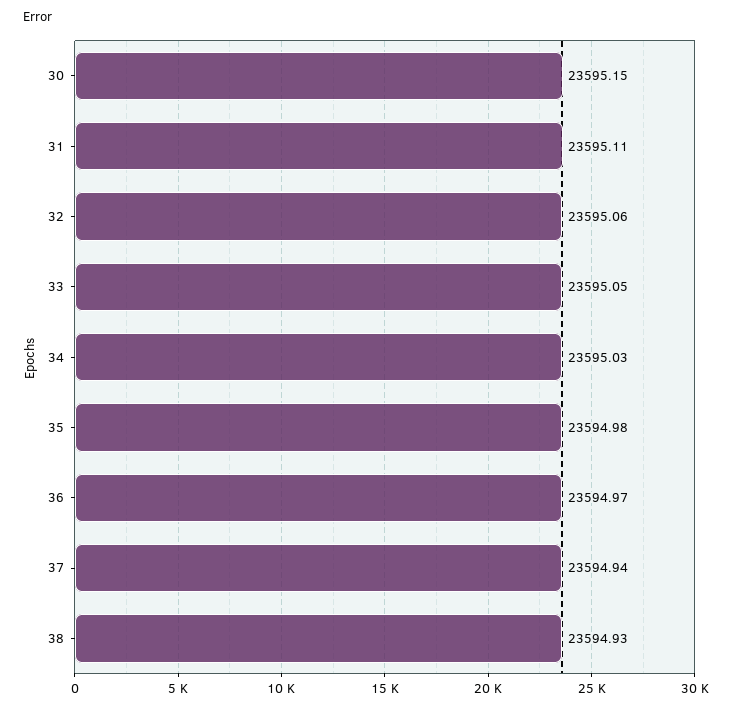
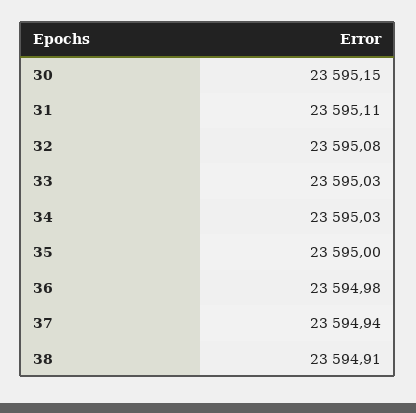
  {
    "30": 23595.15,
    "31": 23595.11,
-   "32": 23595.06,
+   "32": 23595.08,
-   "33": 23595.05,
+   "33": 23595.03,
    "34": 23595.03,
-   "35": 23594.98,
+   "35": 23595,
-   "36": 23594.97,
+   "36": 23594.98,
    "37": 23594.94,
-   "38": 23594.93
+   "38": 23594.91
  }

